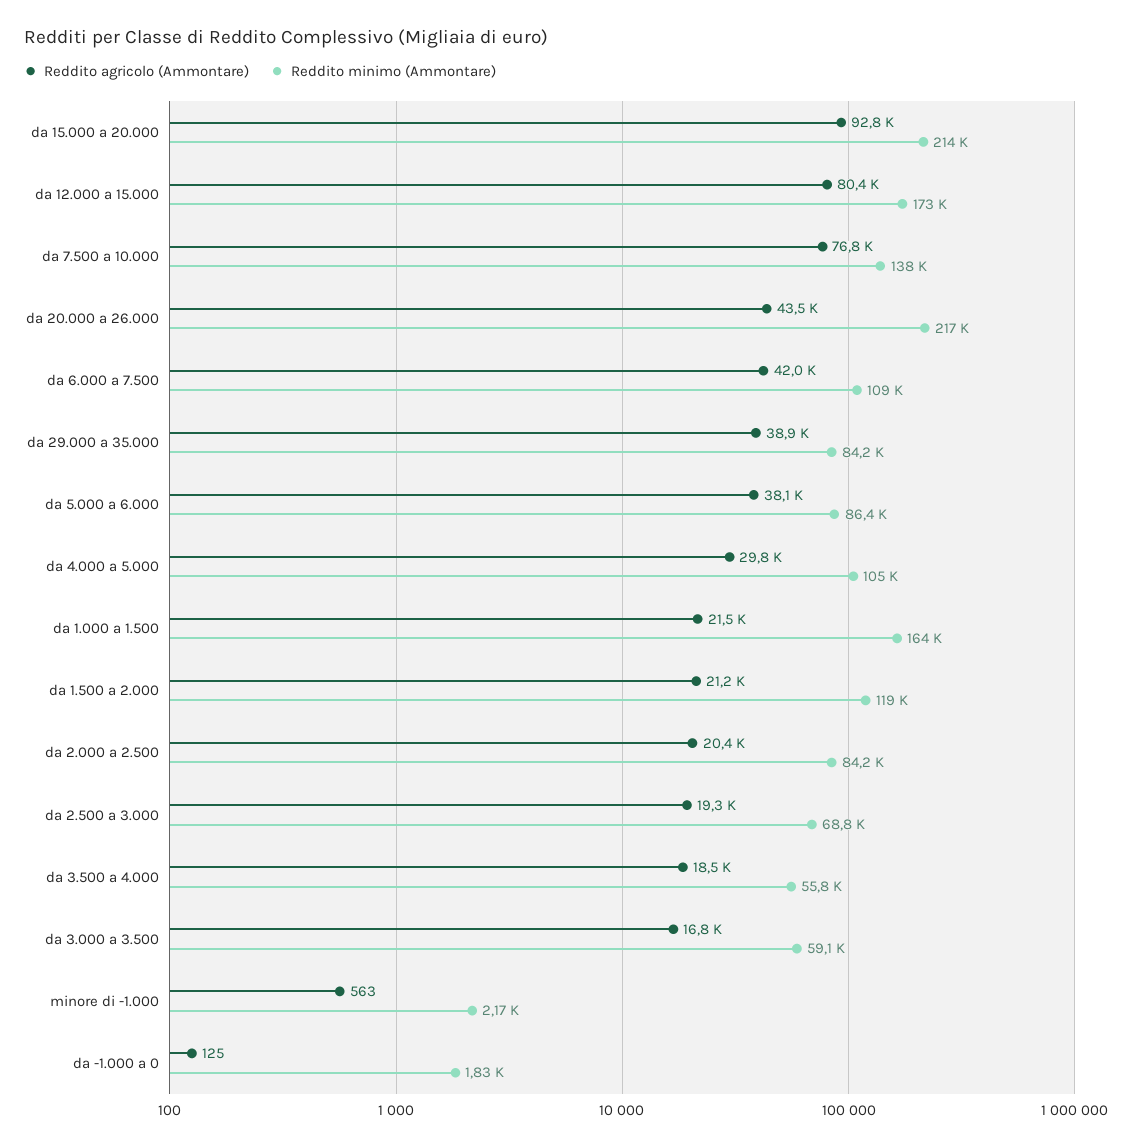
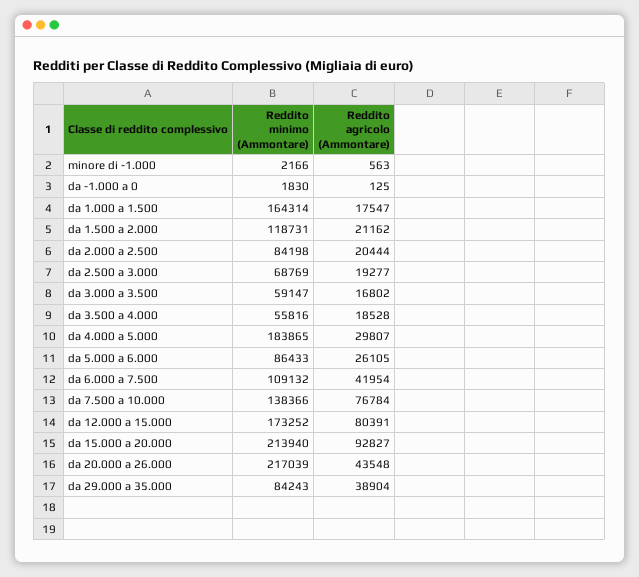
  {
    "Reddito agricolo (Ammontare)": {
      "da 15.000 a 20.000": 92827,
      "da 12.000 a 15.000": 80391,
      "da 7.500 a 10.000": 76784,
      "da 20.000 a 26.000": 43548,
      "da 6.000 a 7.500": 41954,
      "da 29.000 a 35.000": 38904,
-     "da 5.000 a 6.000": 38100,
+     "da 5.000 a 6.000": 26105,
      "da 4.000 a 5.000": 29807,
-     "da 1.000 a 1.500": 21500,
+     "da 1.000 a 1.500": 17547,
      "da 1.500 a 2.000": 21162,
      "da 2.000 a 2.500": 20444,
      "da 2.500 a 3.000": 19277,
      "da 3.500 a 4.000": 18528,
      "da 3.000 a 3.500": 16802,
      "minore di -1.000": 563,
      "da -1.000 a 0": 125
    },
    "Reddito minimo (Ammontare)": {
      "da 15.000 a 20.000": 213940,
      "da 12.000 a 15.000": 173252,
      "da 7.500 a 10.000": 138366,
      "da 20.000 a 26.000": 217039,
      "da 6.000 a 7.500": 109132,
      "da 29.000 a 35.000": 84243,
      "da 5.000 a 6.000": 86433,
-     "da 4.000 a 5.000": 105000,
+     "da 4.000 a 5.000": 183865,
      "da 1.000 a 1.500": 164314,
      "da 1.500 a 2.000": 118731,
      "da 2.000 a 2.500": 84198,
      "da 2.500 a 3.000": 68769,
      "da 3.500 a 4.000": 55816,
      "da 3.000 a 3.500": 59147,
      "minore di -1.000": 2166,
      "da -1.000 a 0": 1830
    }
  }

